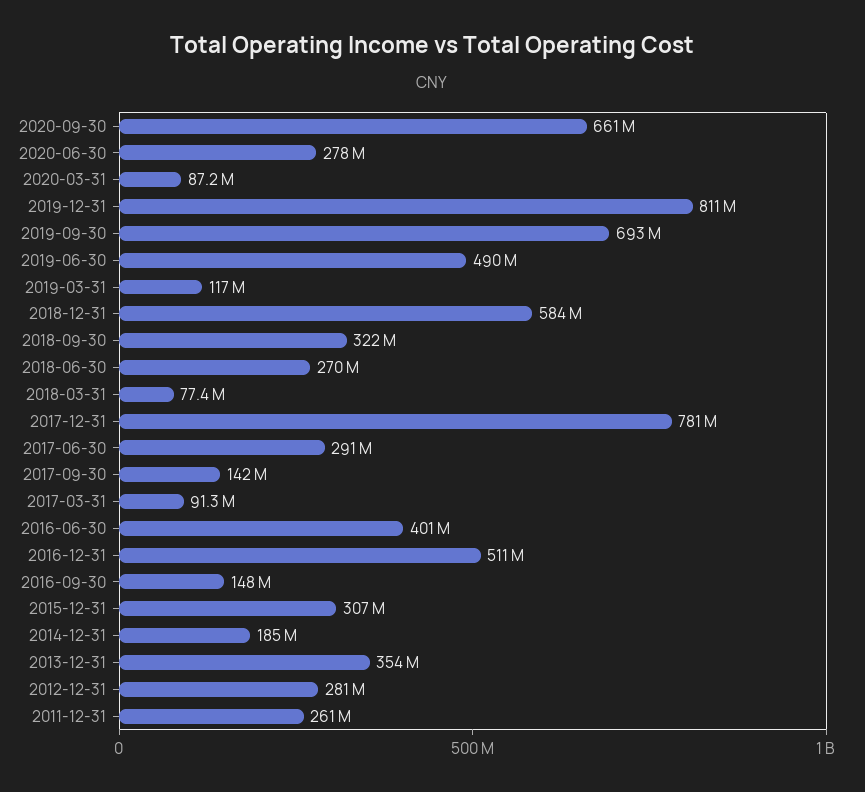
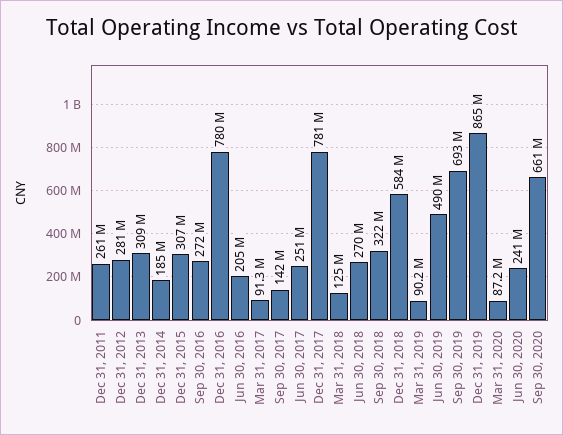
  {
    "2020-09-30": 661000000,
-   "2020-06-30": 278000000,
+   "2020-06-30": 241000000,
    "2020-03-31": 87200000,
-   "2019-12-31": 811000000,
+   "2019-12-31": 865000000,
    "2019-09-30": 693000000,
    "2019-06-30": 490000000,
-   "2019-03-31": 117000000,
+   "2019-03-31": 90200000,
    "2018-12-31": 584000000,
    "2018-09-30": 322000000,
    "2018-06-30": 270000000,
-   "2018-03-31": 77400000,
+   "2018-03-31": 125000000,
    "2017-12-31": 781000000,
-   "2017-06-30": 291000000,
+   "2017-06-30": 251000000,
    "2017-09-30": 142000000,
    "2017-03-31": 91300000,
-   "2016-06-30": 401000000,
+   "2016-06-30": 205000000,
-   "2016-12-31": 511000000,
+   "2016-12-31": 780000000,
-   "2016-09-30": 148000000,
+   "2016-09-30": 272000000,
    "2015-12-31": 307000000,
    "2014-12-31": 185000000,
-   "2013-12-31": 354000000,
+   "2013-12-31": 309000000,
    "2012-12-31": 281000000,
    "2011-12-31": 261000000
  }

